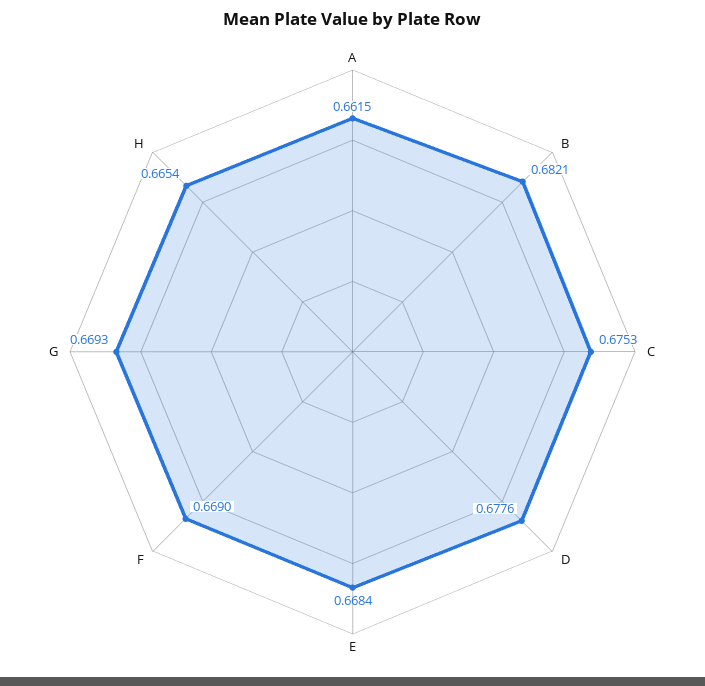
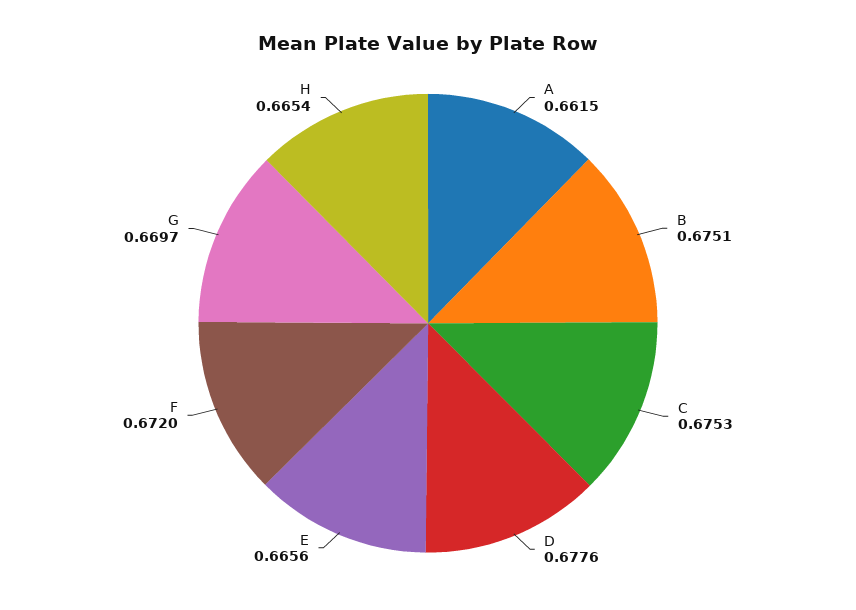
  {
    "A": 0.6615,
-   "B": 0.6821,
+   "B": 0.6751,
    "C": 0.6753,
    "D": 0.6776,
-   "E": 0.6684,
+   "E": 0.6656,
-   "F": 0.669,
+   "F": 0.672,
-   "G": 0.6693,
+   "G": 0.6697,
    "H": 0.6654
  }

